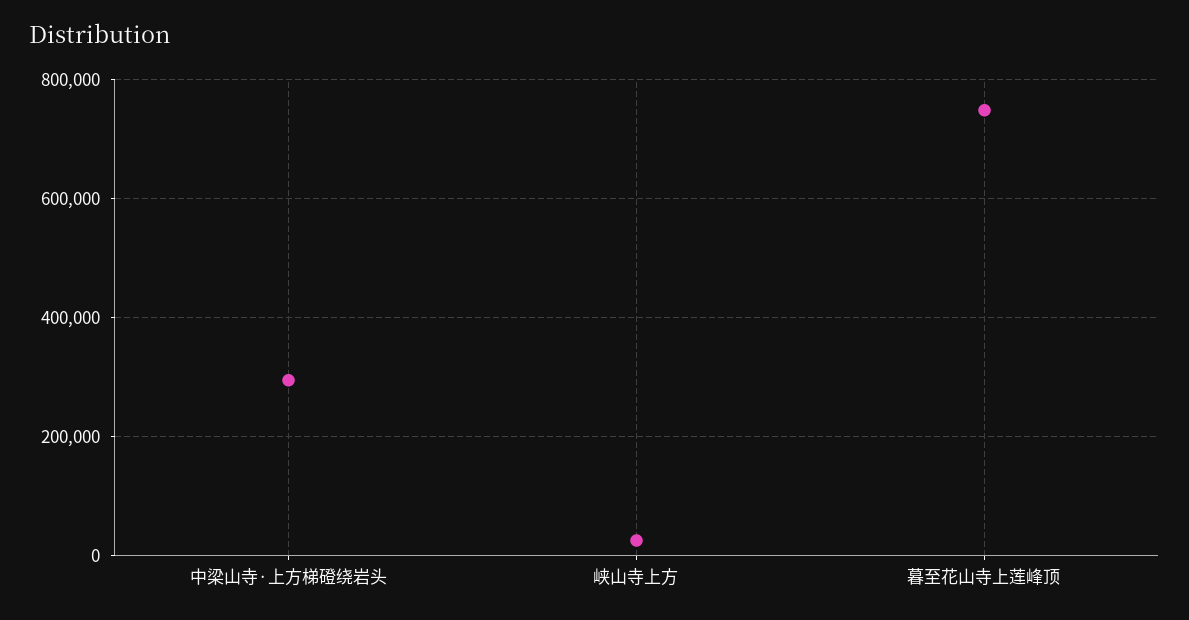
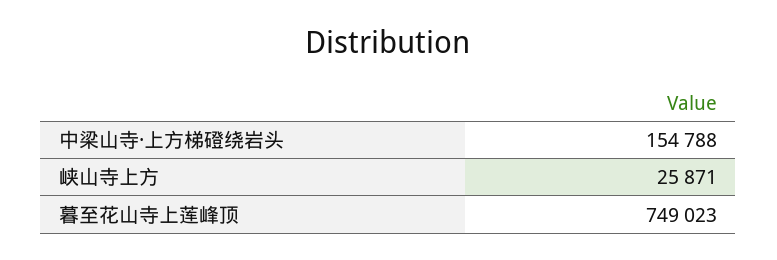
  {
-   "中梁山寺·上方梯磴绕岩头": 300000,
+   "中梁山寺·上方梯磴绕岩头": 154788,
    "峡山寺上方": 25871,
    "暮至花山寺上莲峰顶": 749023
  }

